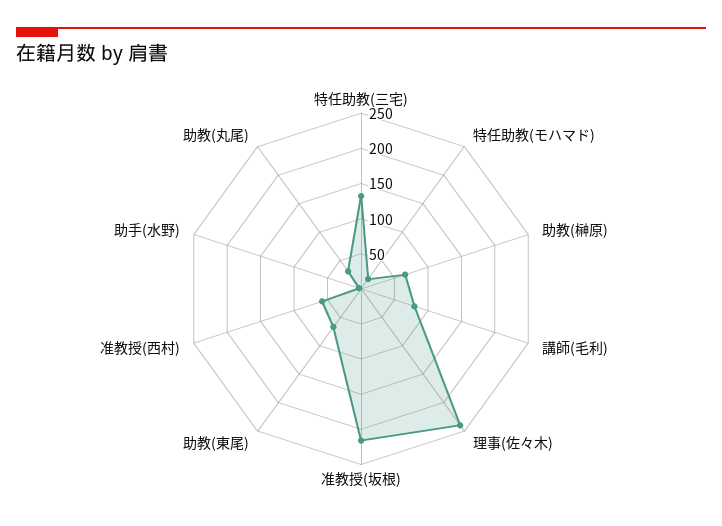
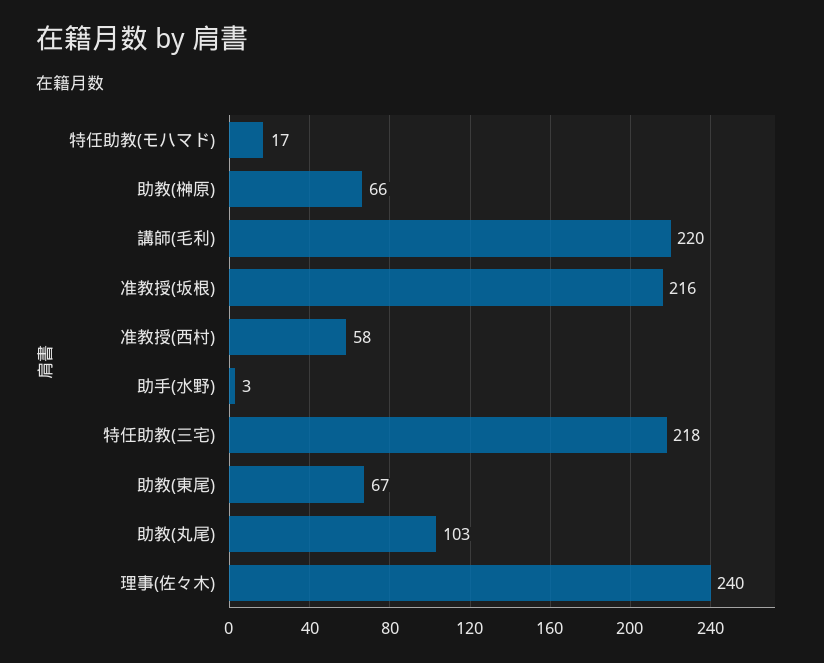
  {
-   "特任助教(三宅)": 125,
+   "特任助教(三宅)": 218,
    "特任助教(モハマド)": 17,
    "助教(榊原)": 66,
-   "講師(毛利)": 75,
+   "講師(毛利)": 220,
    "理事(佐々木)": 240,
    "准教授(坂根)": 216,
    "助教(東尾)": 67,
    "准教授(西村)": 58,
    "助手(水野)": 3,
-   "助教(丸尾)": 25
+   "助教(丸尾)": 103
  }

